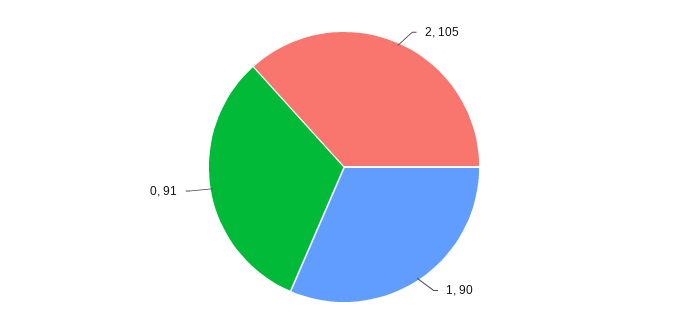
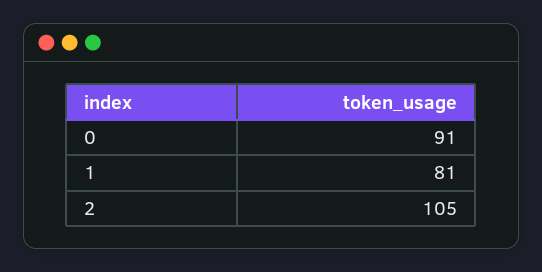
  {
    "2": 105,
-   "1": 90,
+   "1": 81,
    "0": 91
  }

